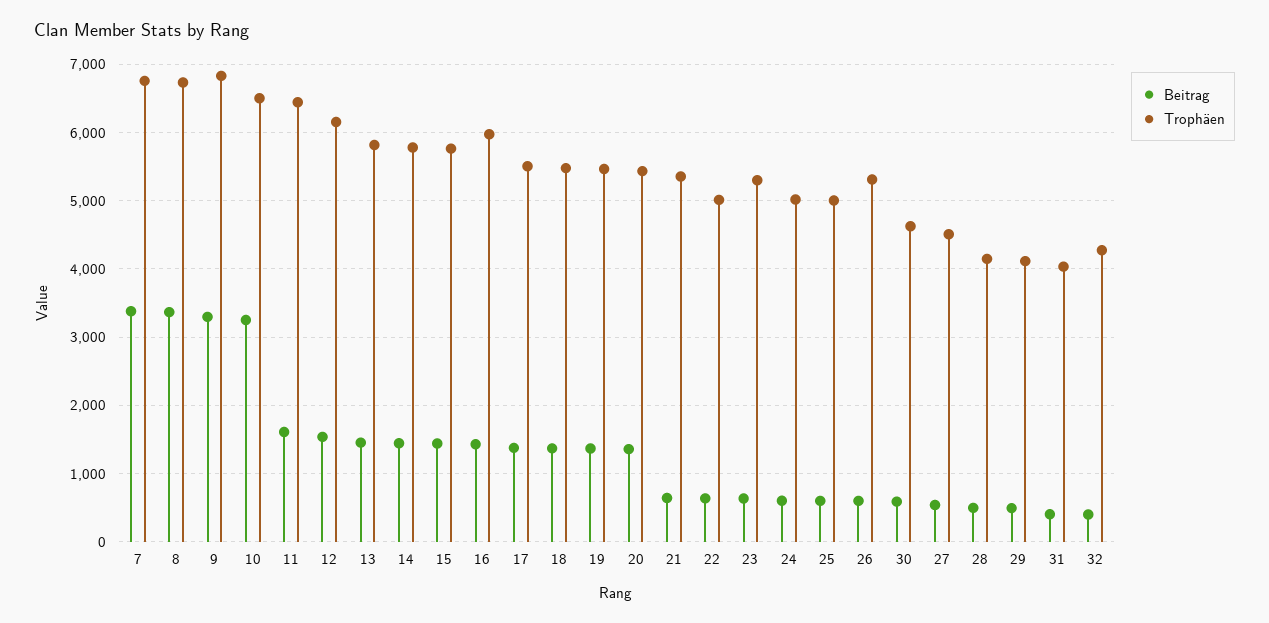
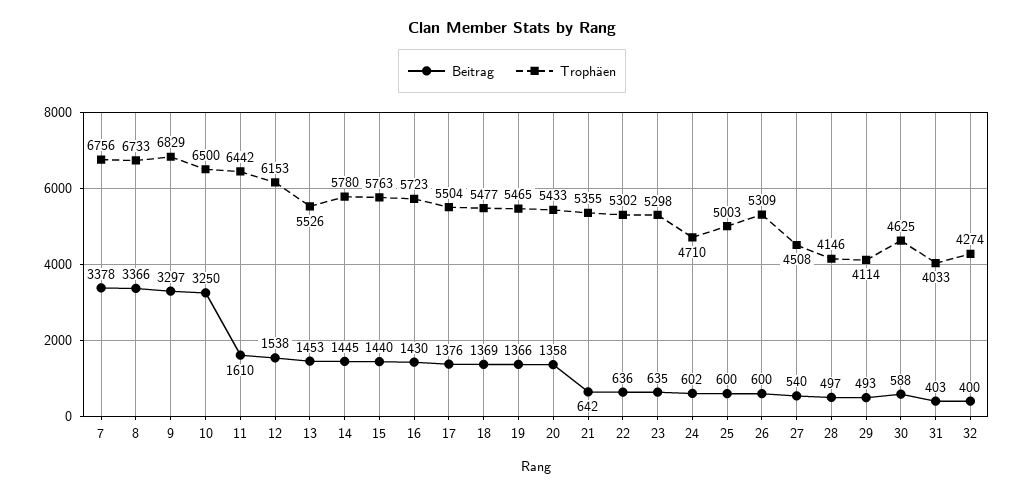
  {
    "Beitrag": {
      "7": 3378,
      "8": 3366,
      "9": 3297,
      "10": 3250,
      "11": 1610,
      "12": 1538,
      "13": 1453,
      "14": 1445,
      "15": 1440,
      "16": 1430,
      "17": 1376,
      "18": 1369,
      "19": 1366,
      "20": 1358,
      "21": 642,
      "22": 636,
      "23": 635,
      "24": 602,
      "25": 600,
      "26": 600,
      "30": 588,
      "27": 540,
      "28": 497,
      "29": 493,
      "31": 403,
      "32": 400
    },
    "Trophäen": {
      "7": 6756,
      "8": 6733,
      "9": 6829,
      "10": 6500,
      "11": 6442,
      "12": 6153,
-     "13": 5800,
+     "13": 5526,
      "14": 5780,
      "15": 5763,
-     "16": 6000,
+     "16": 5723,
      "17": 5504,
      "18": 5477,
      "19": 5465,
      "20": 5433,
      "21": 5355,
-     "22": 5000,
+     "22": 5302,
      "23": 5298,
-     "24": 5000,
+     "24": 4710,
      "25": 5003,
      "26": 5309,
      "30": 4625,
      "27": 4508,
      "28": 4146,
      "29": 4114,
      "31": 4033,
      "32": 4274
    }
  }

